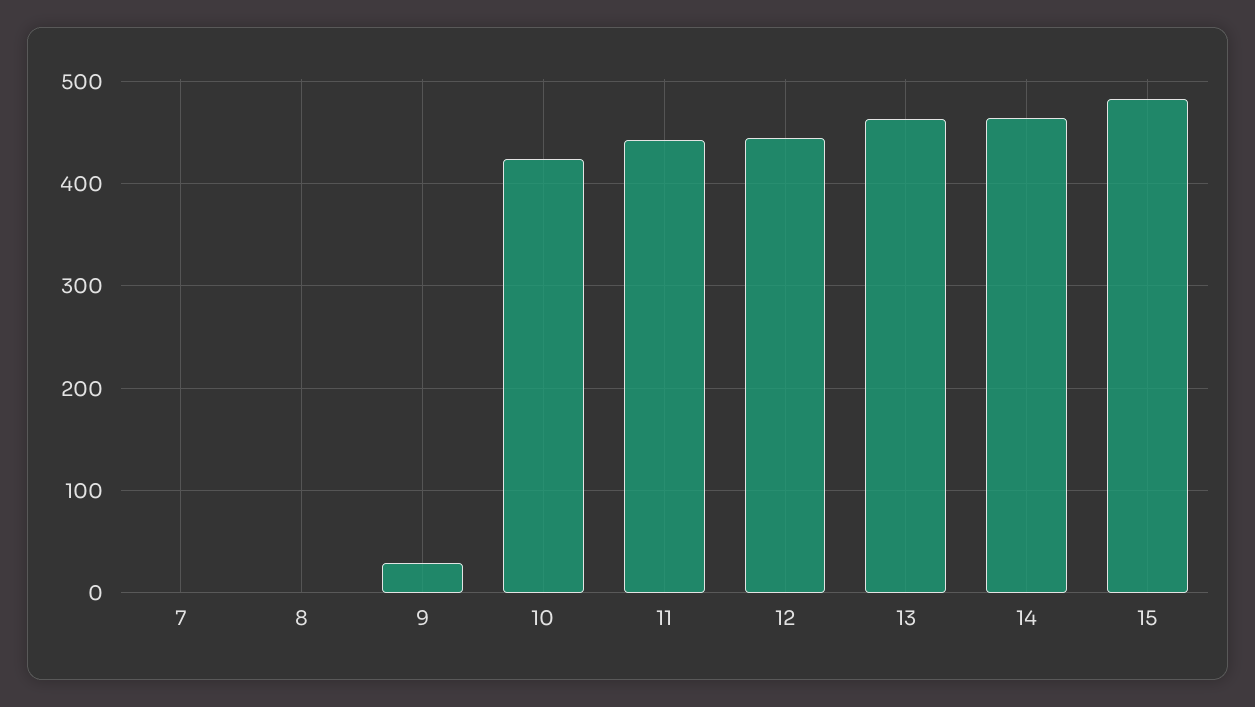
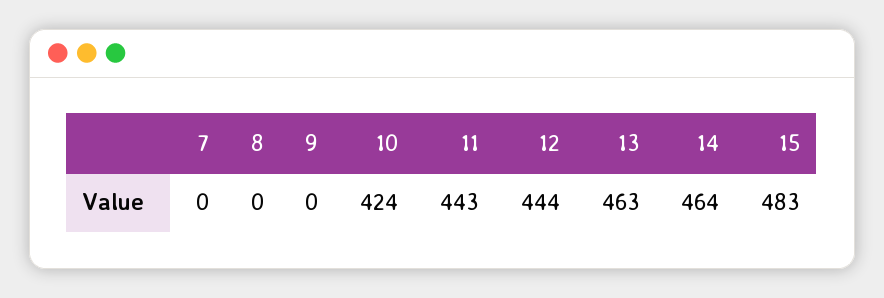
  {
    "7": 0,
    "8": 0,
-   "9": 30,
+   "9": 0,
    "10": 424,
    "11": 443,
    "12": 444,
    "13": 463,
    "14": 464,
    "15": 483
  }

